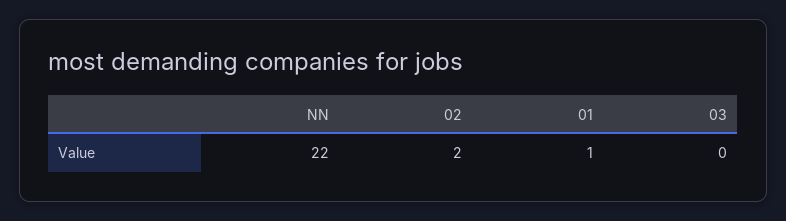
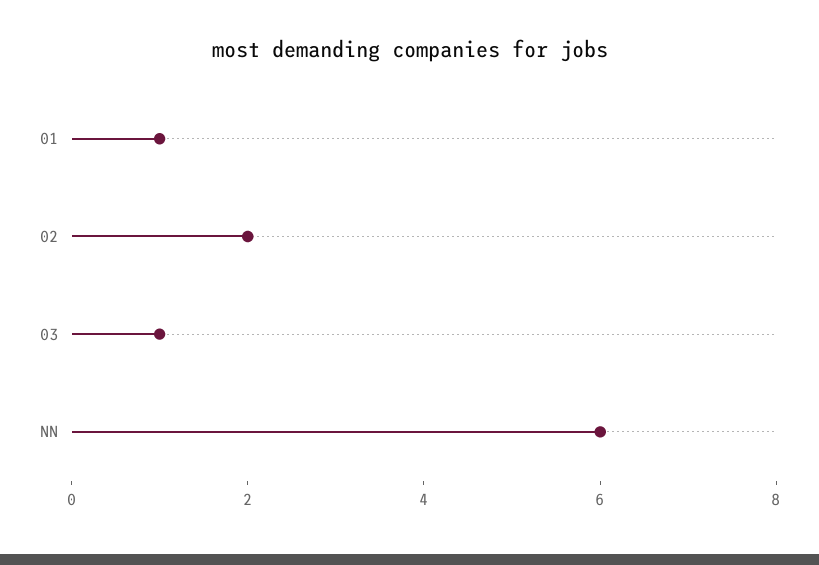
  {
-   "NN": 22,
+   "NN": 6,
    "02": 2,
    "01": 1,
-   "03": 0
+   "03": 1
  }

